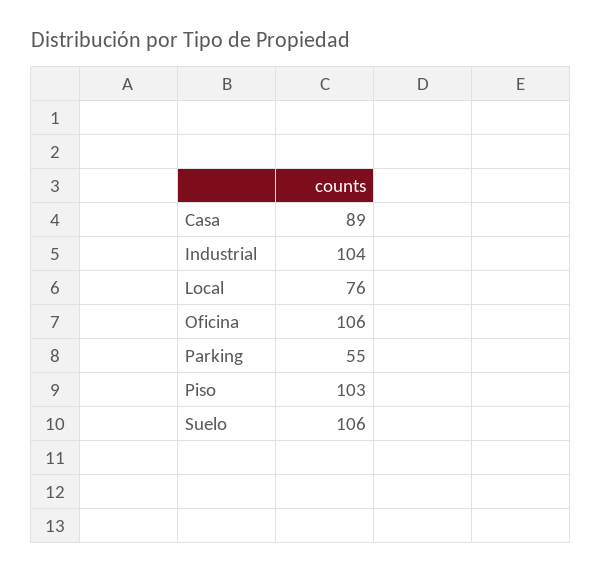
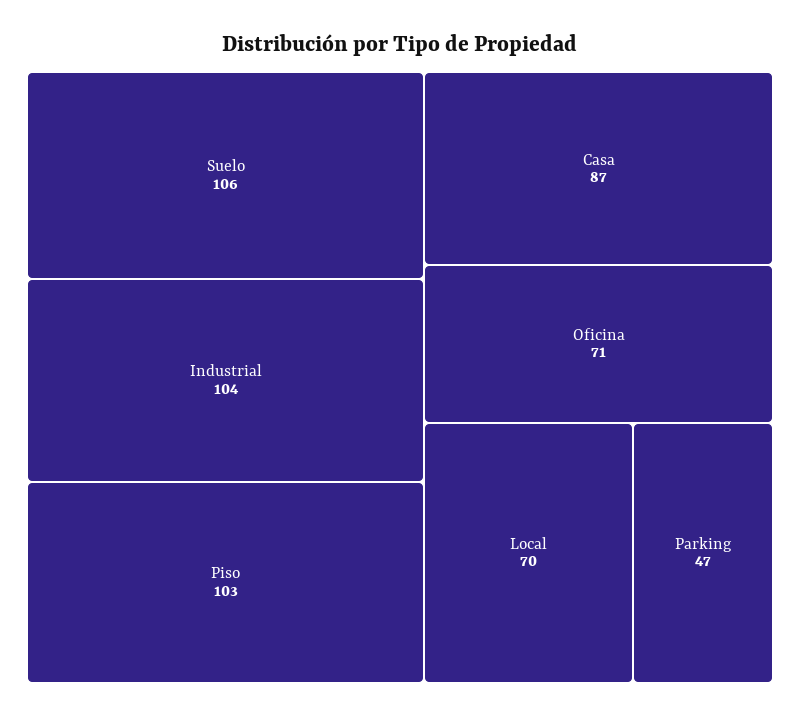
  {
-   "Casa": 89,
+   "Casa": 87,
    "Industrial": 104,
-   "Local": 76,
+   "Local": 70,
-   "Oficina": 106,
+   "Oficina": 71,
-   "Parking": 55,
+   "Parking": 47,
    "Piso": 103,
    "Suelo": 106
  }

